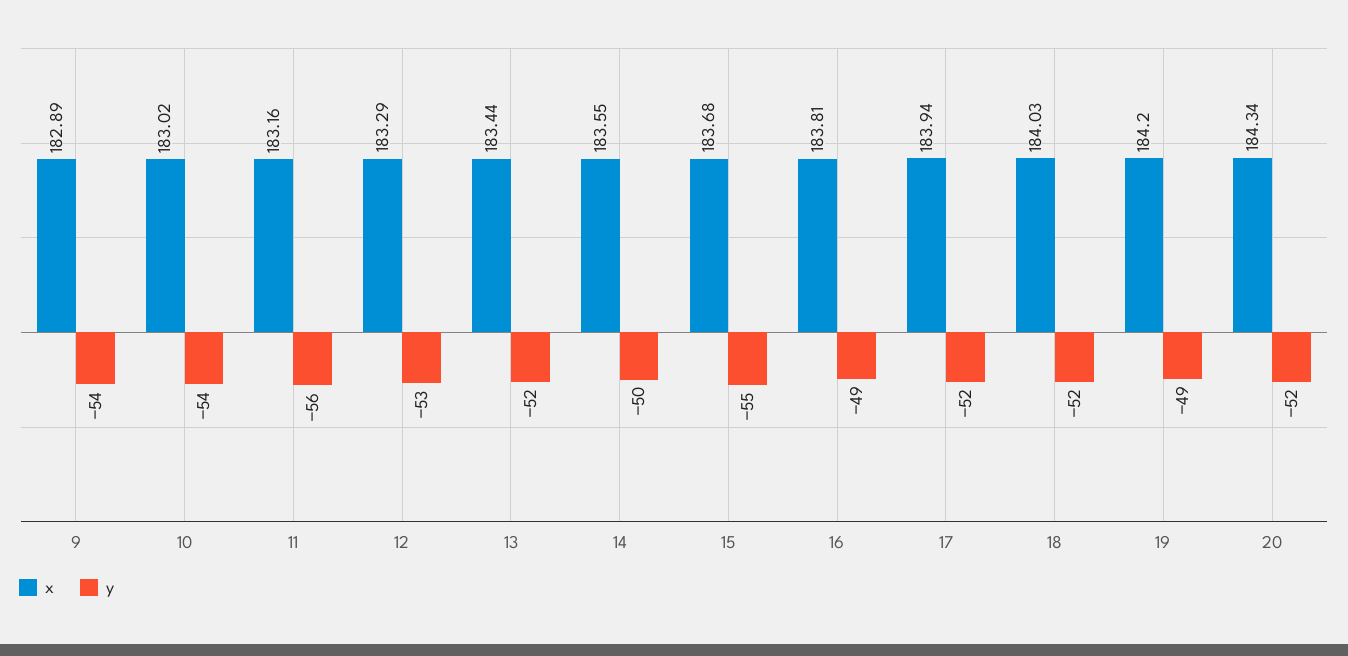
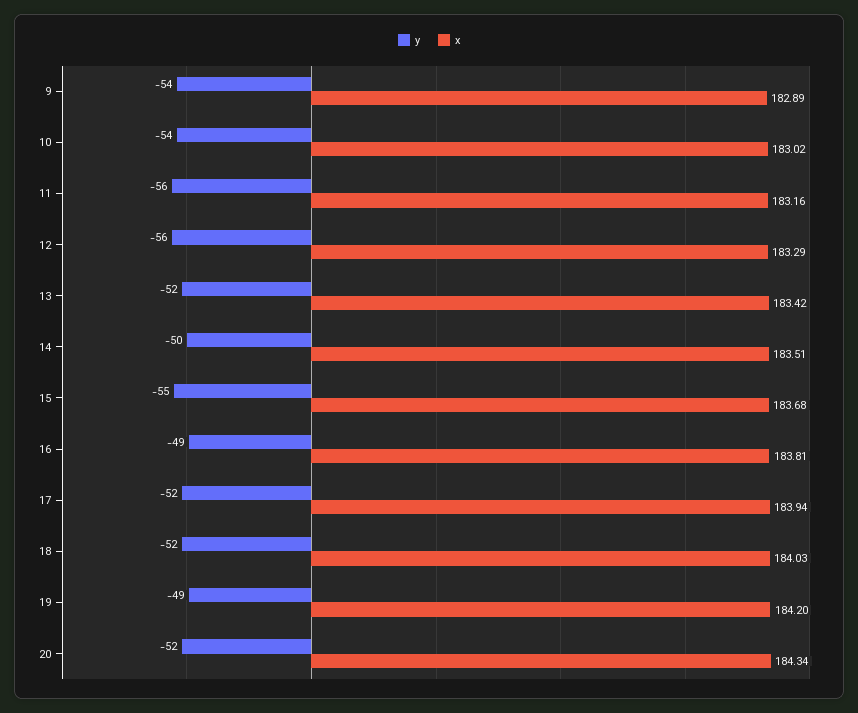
  {
    "x": {
      "9": 182.89,
      "10": 183.02,
      "11": 183.16,
      "12": 183.29,
-     "13": 183.44,
+     "13": 183.42,
-     "14": 183.55,
+     "14": 183.51,
      "15": 183.68,
      "16": 183.81,
      "17": 183.94,
      "18": 184.03,
      "19": 184.2,
      "20": 184.34
    },
    "y": {
      "9": -54,
      "10": -54,
      "11": -56,
-     "12": -53,
+     "12": -56,
      "13": -52,
      "14": -50,
      "15": -55,
      "16": -49,
      "17": -52,
      "18": -52,
      "19": -49,
      "20": -52
    }
  }

